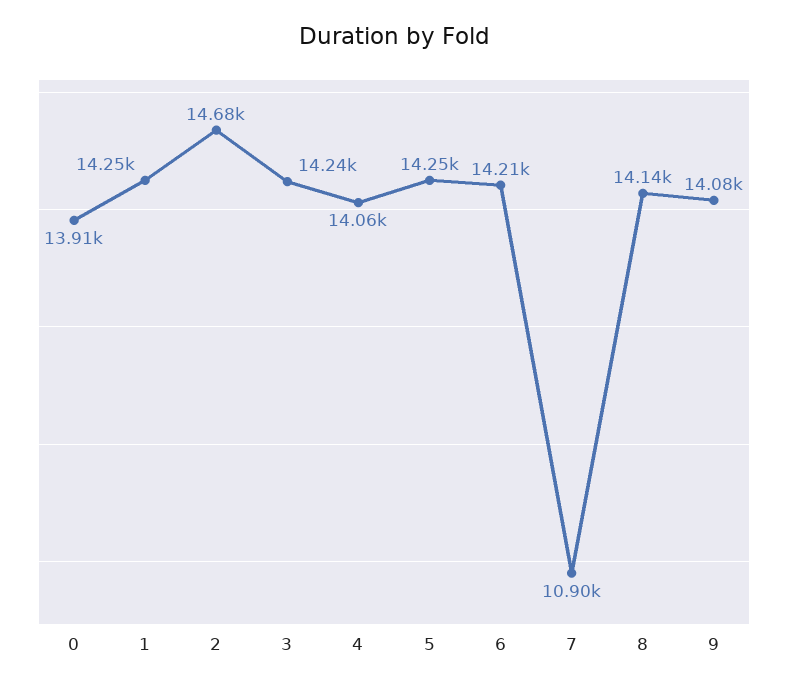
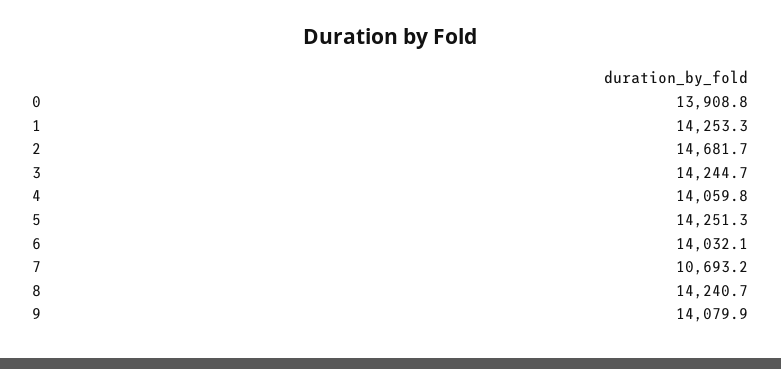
  {
    "0": 13908.8,
    "1": 14253.3,
    "2": 14681.7,
    "3": 14244.7,
    "4": 14059.8,
    "5": 14251.3,
-   "6": 14210,
+   "6": 14032.1,
-   "7": 10900,
+   "7": 10693.2,
-   "8": 14140,
+   "8": 14240.7,
    "9": 14079.9
  }

